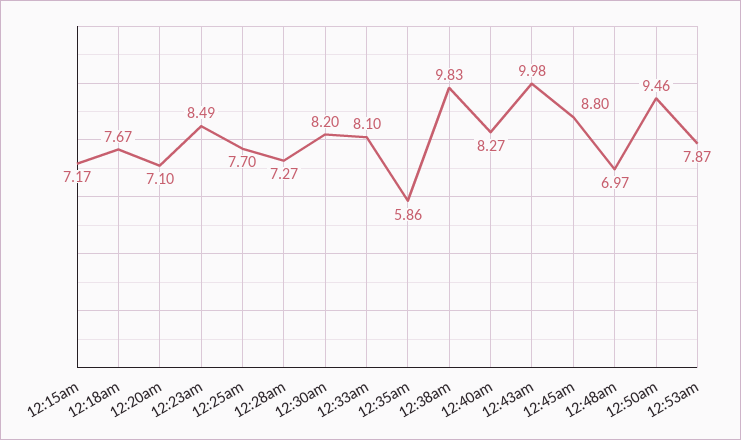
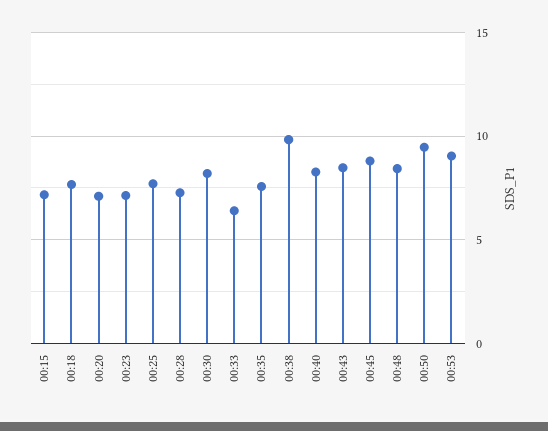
  {
    "12:15am": 7.17,
    "12:18am": 7.67,
    "12:20am": 7.1,
-   "12:23am": 8.49,
+   "12:23am": 7,
    "12:25am": 7.7,
    "12:28am": 7.27,
    "12:30am": 8.2,
-   "12:33am": 8.1,
+   "12:33am": 6.5,
-   "12:35am": 5.86,
+   "12:35am": 7.5,
    "12:38am": 9.83,
    "12:40am": 8.27,
-   "12:43am": 9.98,
+   "12:43am": 8.5,
    "12:45am": 8.8,
-   "12:48am": 6.97,
+   "12:48am": 8.5,
    "12:50am": 9.46,
-   "12:53am": 7.87
+   "12:53am": 9
  }

